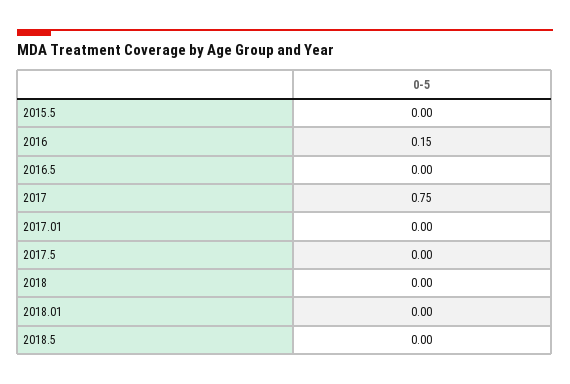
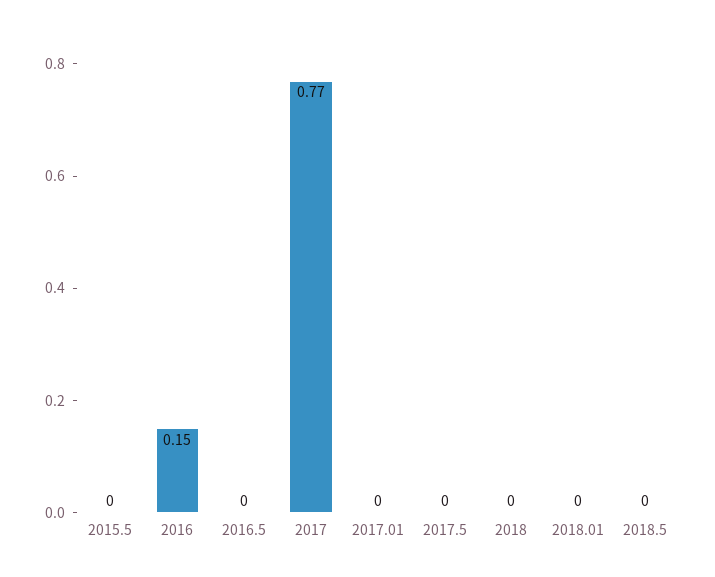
  {
    "2015.5": 0,
    "2016": 0.15,
    "2016.5": 0,
-   "2017": 0.75,
+   "2017": 0.77,
    "2017.01": 0,
    "2017.5": 0,
    "2018": 0,
    "2018.01": 0,
    "2018.5": 0
  }

